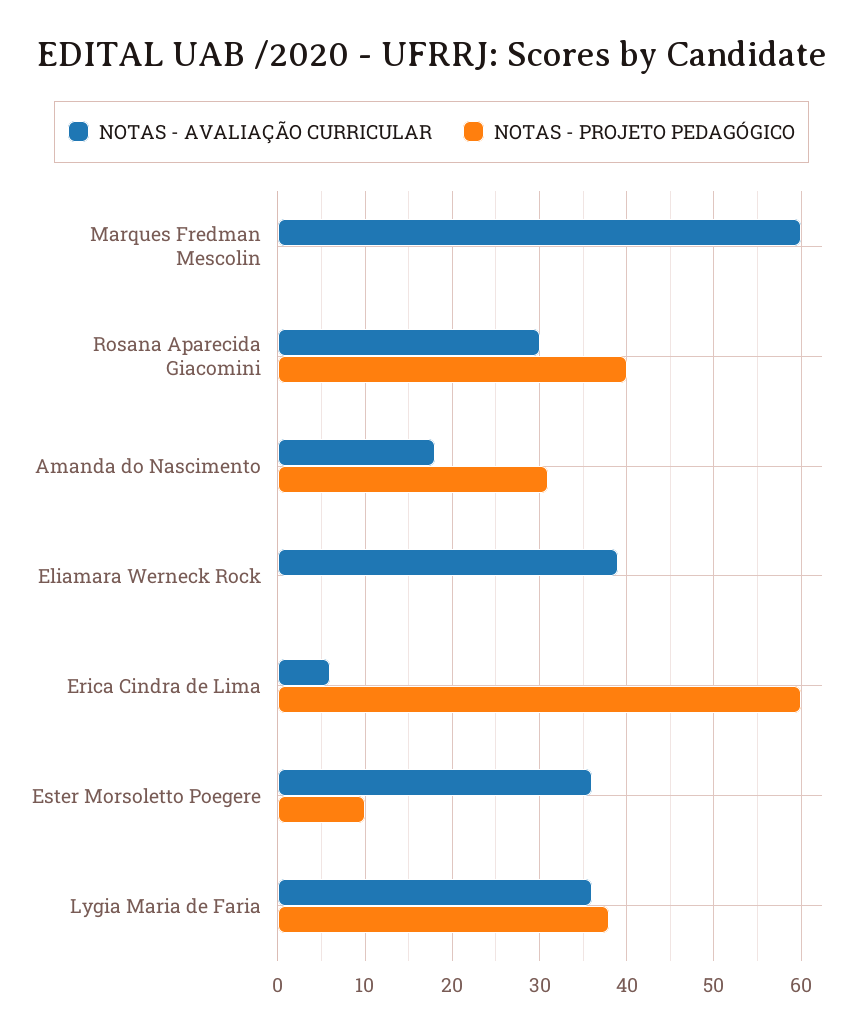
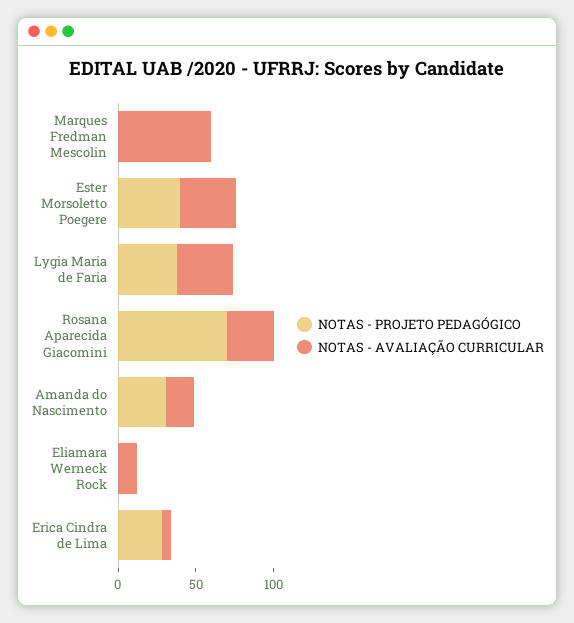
  {
    "NOTAS - AVALIAÇÃO CURRICULAR": {
      "Marques Fredman Mescolin": 60,
      "Rosana Aparecida Giacomini": 30,
      "Amanda do Nascimento": 18,
-     "Eliamara Werneck Rock": 39,
+     "Eliamara Werneck Rock": 10,
      "Erica Cindra de Lima": 6,
      "Ester Morsoletto Poegere": 36,
      "Lygia Maria de Faria": 36
    },
    "NOTAS - PROJETO PEDAGÓGICO": {
      "Marques Fredman Mescolin": 0,
-     "Rosana Aparecida Giacomini": 40,
+     "Rosana Aparecida Giacomini": 70,
      "Amanda do Nascimento": 31,
      "Eliamara Werneck Rock": 0,
-     "Erica Cindra de Lima": 60,
+     "Erica Cindra de Lima": 30,
-     "Ester Morsoletto Poegere": 10,
+     "Ester Morsoletto Poegere": 40,
      "Lygia Maria de Faria": 38
    }
  }

